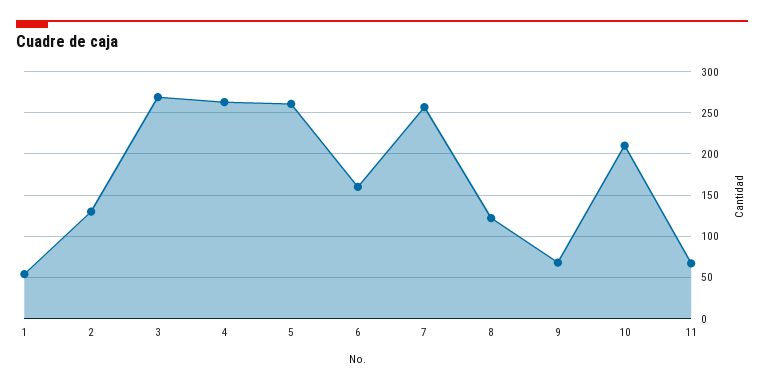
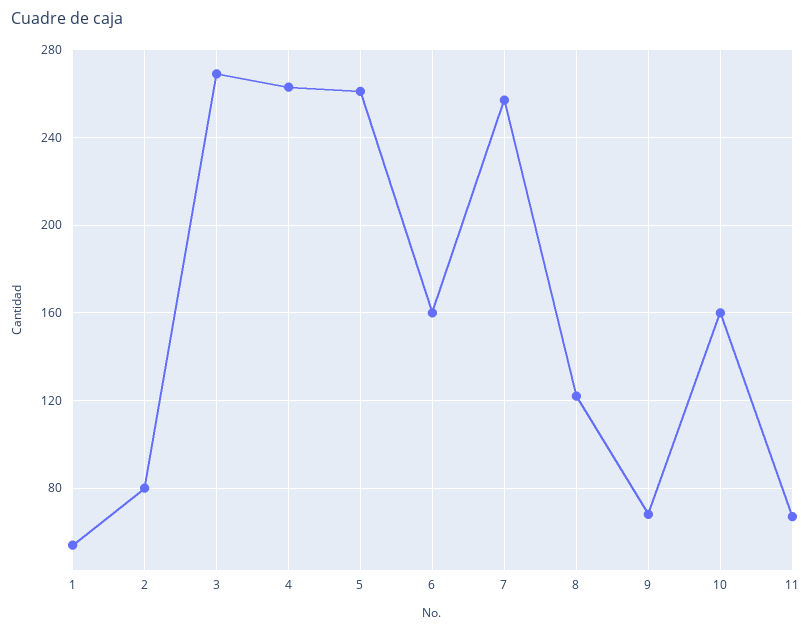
  {
    "1": 55,
-   "2": 130,
+   "2": 80,
    "3": 270,
    "4": 265,
    "5": 260,
    "6": 160,
    "7": 255,
    "8": 120,
    "9": 70,
-   "10": 210,
+   "10": 160,
    "11": 65
  }

